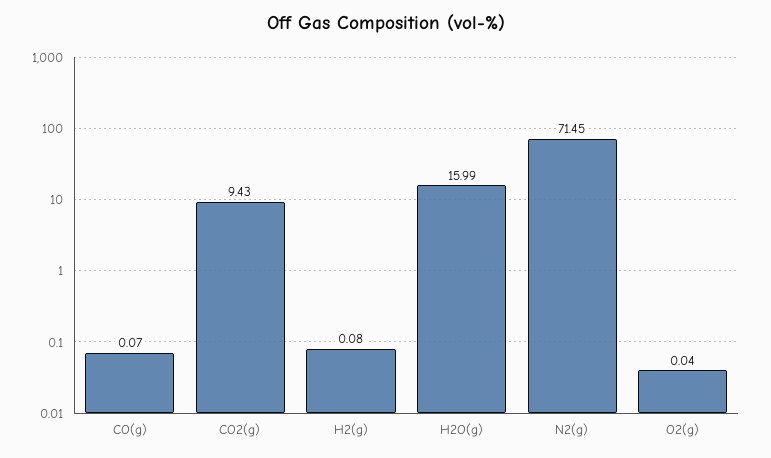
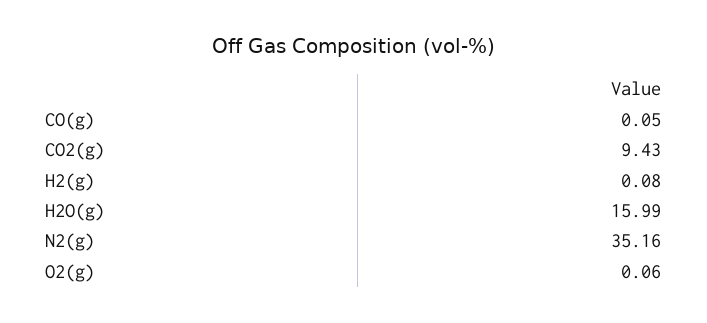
  {
-   "CO(g)": 0.07,
+   "CO(g)": 0.05,
    "CO2(g)": 9.43,
    "H2(g)": 0.08,
    "H2O(g)": 15.99,
-   "N2(g)": 71.45,
+   "N2(g)": 35.16,
-   "O2(g)": 0.04
+   "O2(g)": 0.06
  }

